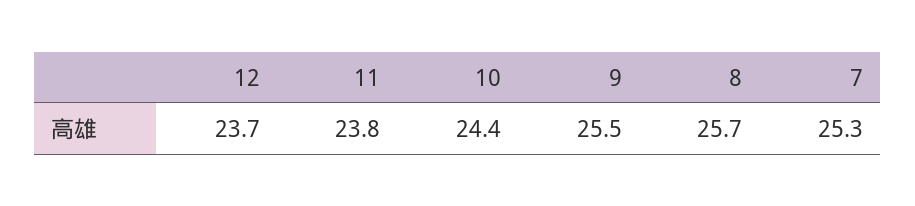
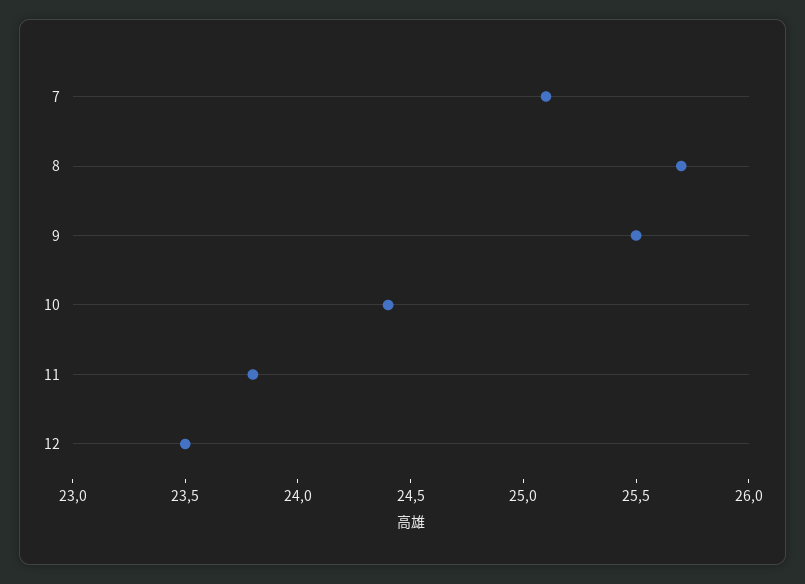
  {
-   "12": 23.7,
+   "12": 23.5,
    "11": 23.8,
    "10": 24.4,
    "9": 25.5,
    "8": 25.7,
-   "7": 25.3
+   "7": 25.1
  }

